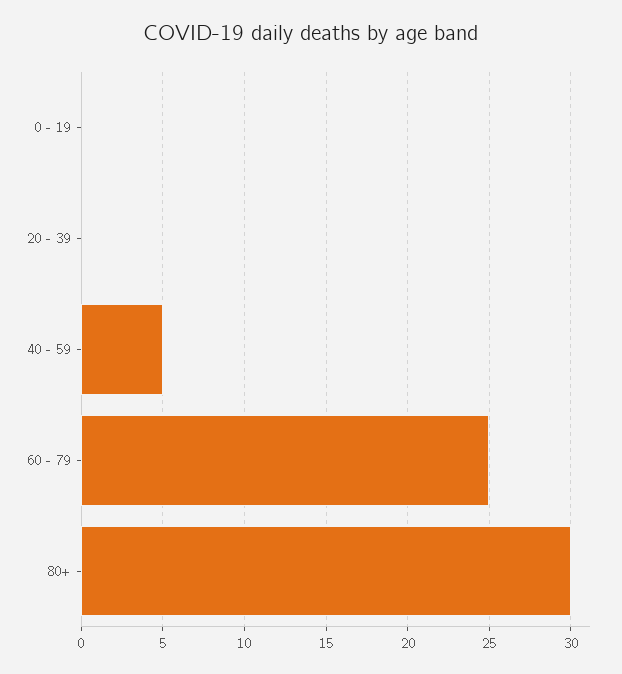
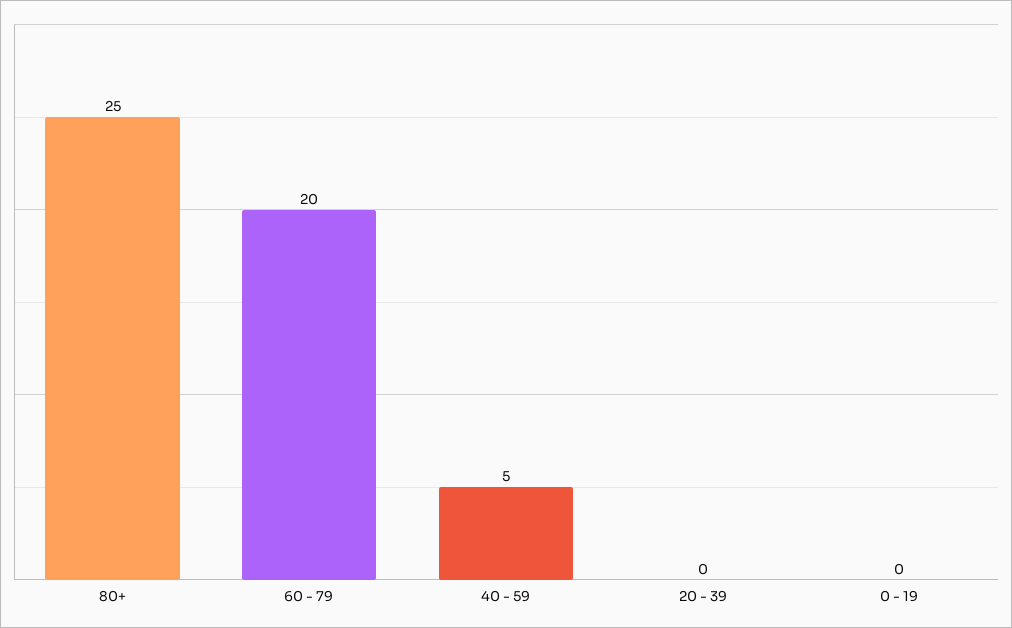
  {
    "0 - 19": 0,
    "20 - 39": 0,
    "40 - 59": 5,
-   "60 - 79": 25,
+   "60 - 79": 20,
-   "80+": 30
+   "80+": 25
  }

